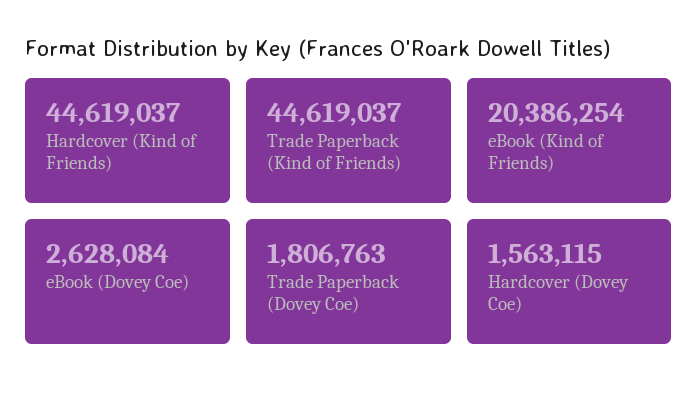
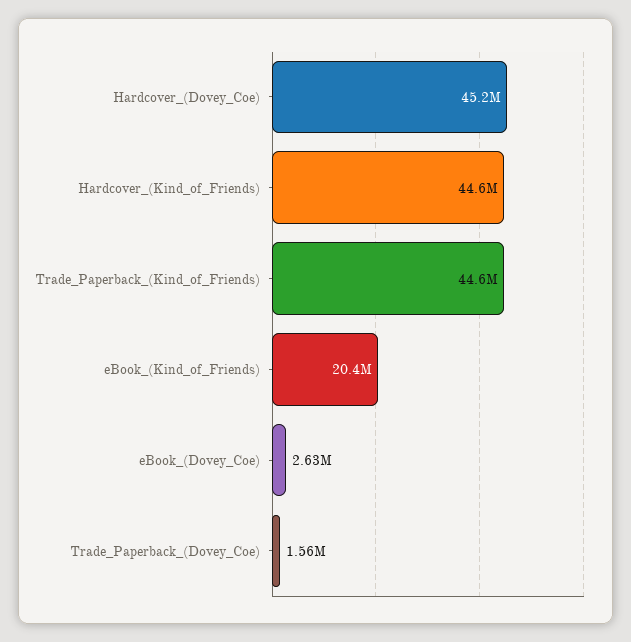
  {
    "Hardcover (Kind of Friends)": 44619037,
    "Trade Paperback (Kind of Friends)": 44619037,
    "eBook (Kind of Friends)": 20386254,
    "eBook (Dovey Coe)": 2628084,
-   "Trade Paperback (Dovey Coe)": 1806763,
+   "Trade Paperback (Dovey Coe)": 1560000,
-   "Hardcover (Dovey Coe)": 1563115
+   "Hardcover (Dovey Coe)": 45200000
  }

